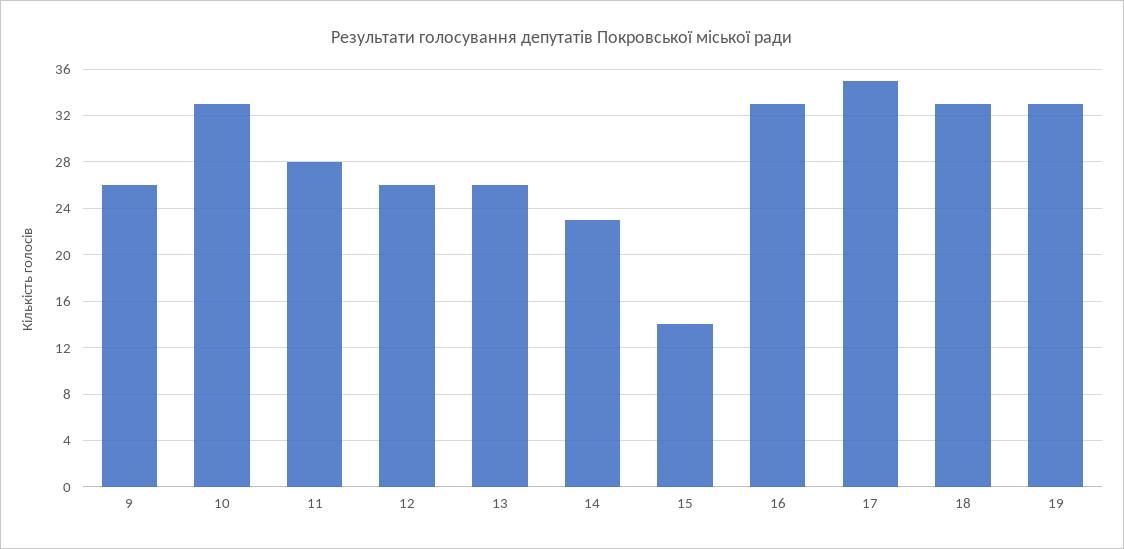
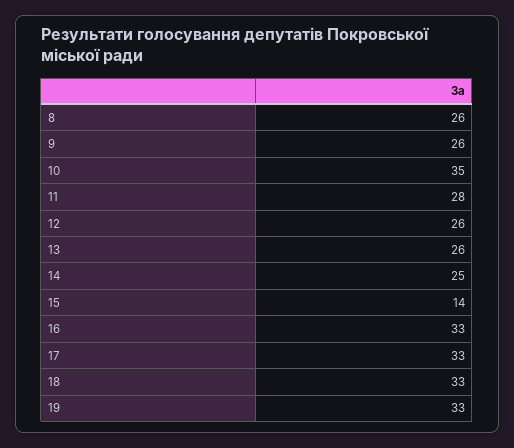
  {
    "9": 26,
-   "10": 33,
+   "10": 35,
    "11": 28,
    "12": 26,
    "13": 26,
-   "14": 23,
+   "14": 25,
    "15": 14,
    "16": 33,
-   "17": 35,
+   "17": 33,
    "18": 33,
-   "19": 33
+   "19": 33,
+   "8": 26
  }

